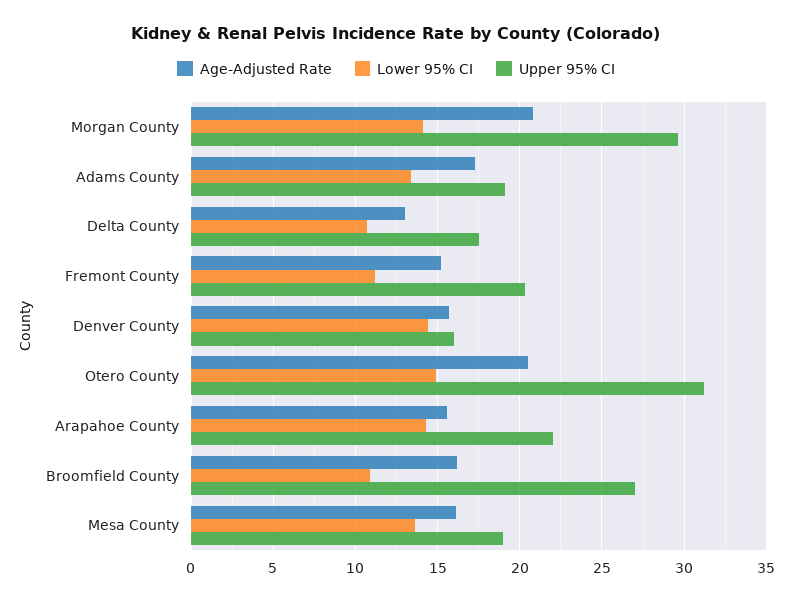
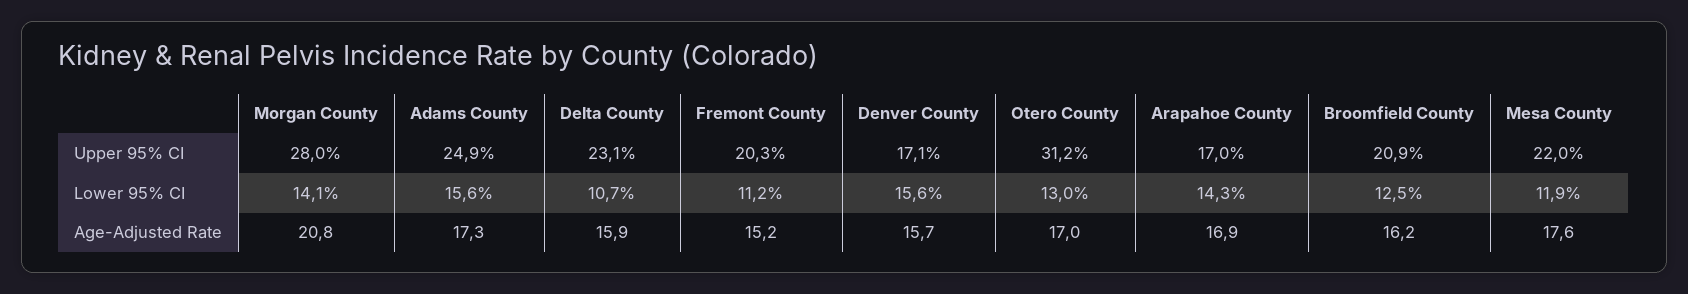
  {
    "Age-Adjusted Rate": {
      "Morgan County": 20.8,
      "Adams County": 17.3,
-     "Delta County": 13,
+     "Delta County": 15.9,
      "Fremont County": 15.2,
      "Denver County": 15.7,
-     "Otero County": 20.5,
+     "Otero County": 17,
-     "Arapahoe County": 15.5,
+     "Arapahoe County": 16.9,
      "Broomfield County": 16.2,
-     "Mesa County": 16
+     "Mesa County": 17.6
    },
    "Lower 95% CI": {
      "Morgan County": 14.1,
-     "Adams County": 13.5,
+     "Adams County": 15.6,
      "Delta County": 10.7,
      "Fremont County": 11.2,
-     "Denver County": 14.5,
+     "Denver County": 15.6,
-     "Otero County": 15,
+     "Otero County": 13,
      "Arapahoe County": 14.3,
-     "Broomfield County": 11,
+     "Broomfield County": 12.5,
-     "Mesa County": 13.5
+     "Mesa County": 11.9
    },
    "Upper 95% CI": {
-     "Morgan County": 29.5,
+     "Morgan County": 28,
-     "Adams County": 19,
+     "Adams County": 24.9,
-     "Delta County": 17.5,
+     "Delta County": 23.1,
      "Fremont County": 20.3,
-     "Denver County": 16,
+     "Denver County": 17.1,
      "Otero County": 31.2,
-     "Arapahoe County": 22,
+     "Arapahoe County": 17,
-     "Broomfield County": 27,
+     "Broomfield County": 20.9,
-     "Mesa County": 19
+     "Mesa County": 22
    }
  }

